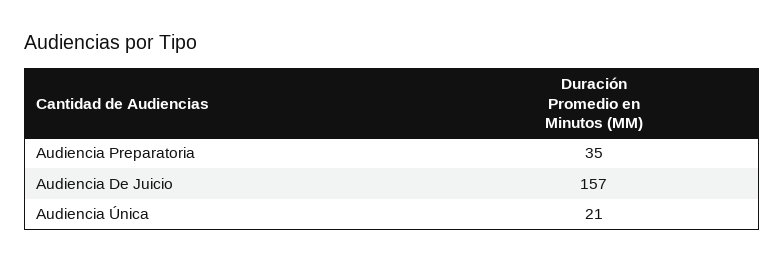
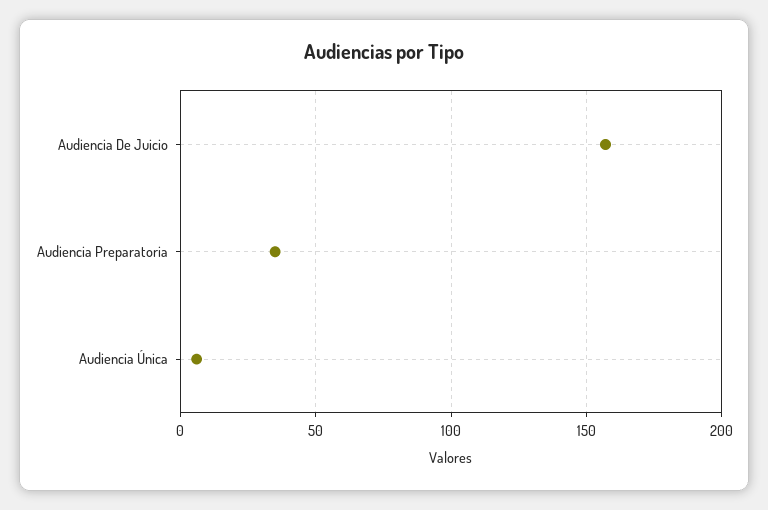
  {
    "Audiencia Preparatoria": 35,
    "Audiencia De Juicio": 157,
-   "Audiencia Única": 21
+   "Audiencia Única": 5
  }

